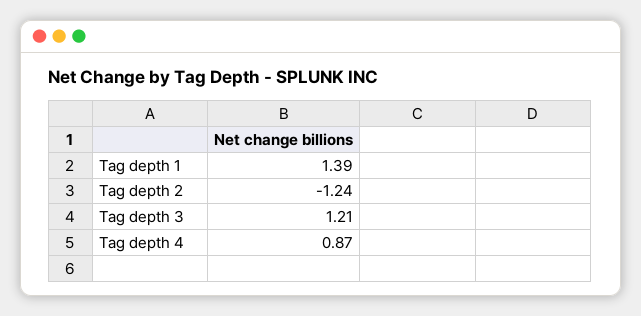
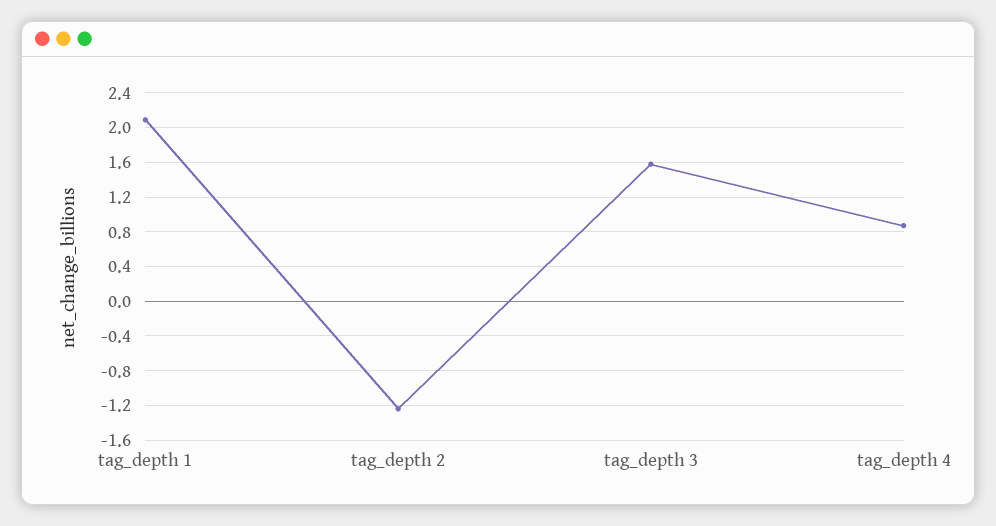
  {
-   "Tag depth 1": 1.39,
+   "Tag depth 1": 2.1,
    "Tag depth 2": -1.24,
-   "Tag depth 3": 1.21,
+   "Tag depth 3": 1.6,
    "Tag depth 4": 0.87
  }

